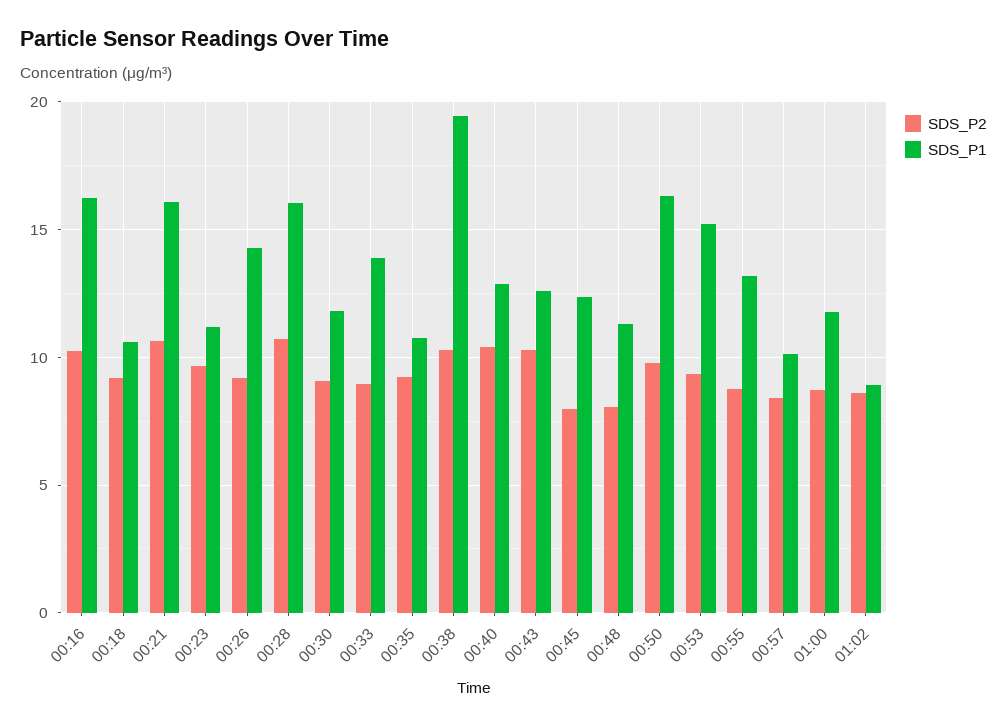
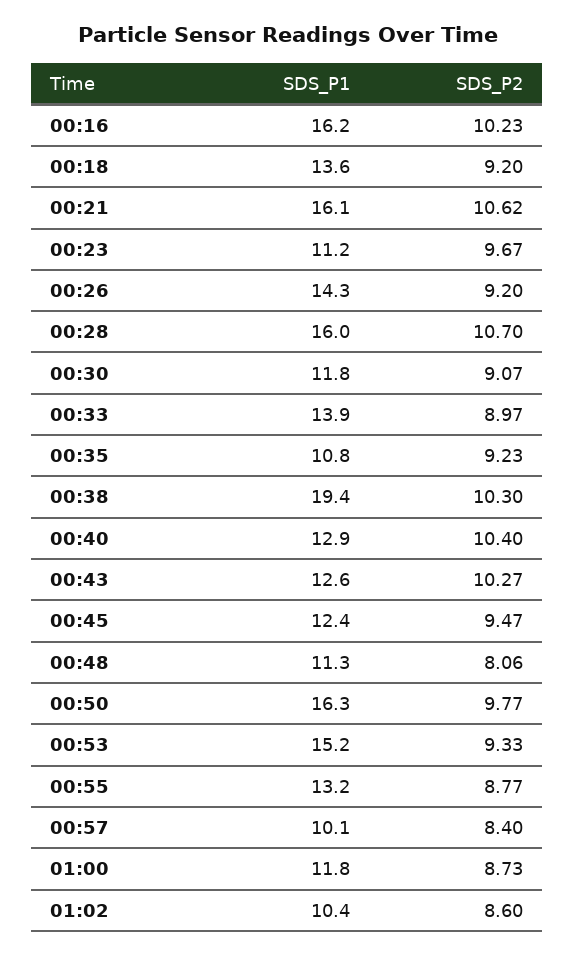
  {
    "SDS_P2": {
      "00:16": 10.23,
      "00:18": 9.2,
      "00:21": 10.62,
      "00:23": 9.67,
      "00:26": 9.2,
      "00:28": 10.7,
      "00:30": 9.07,
      "00:33": 8.97,
      "00:35": 9.23,
      "00:38": 10.3,
      "00:40": 10.4,
      "00:43": 10.27,
-     "00:45": 8,
+     "00:45": 9.47,
      "00:48": 8.06,
      "00:50": 9.77,
      "00:53": 9.33,
      "00:55": 8.77,
      "00:57": 8.4,
      "01:00": 8.73,
      "01:02": 8.6
    },
    "SDS_P1": {
      "00:16": 16.2,
-     "00:18": 10.5,
+     "00:18": 13.6,
      "00:21": 16.1,
      "00:23": 11.2,
      "00:26": 14.3,
      "00:28": 16,
      "00:30": 11.8,
      "00:33": 13.9,
      "00:35": 10.8,
      "00:38": 19.4,
      "00:40": 12.9,
      "00:43": 12.6,
      "00:45": 12.4,
      "00:48": 11.3,
      "00:50": 16.3,
      "00:53": 15.2,
      "00:55": 13.2,
      "00:57": 10.1,
      "01:00": 11.8,
-     "01:02": 9
+     "01:02": 10.4
    }
  }

